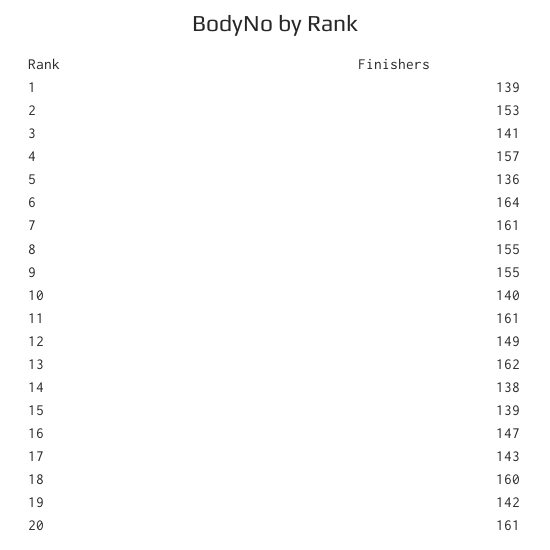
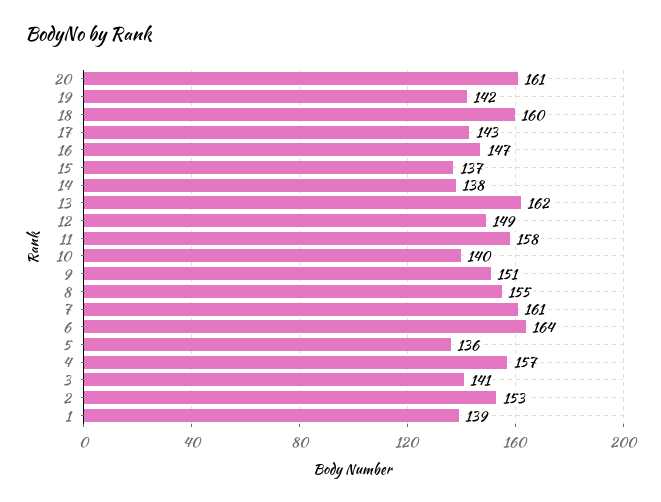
  {
    "1": 139,
    "2": 153,
    "3": 141,
    "4": 157,
    "5": 136,
    "6": 164,
    "7": 161,
    "8": 155,
-   "9": 155,
+   "9": 151,
    "10": 140,
-   "11": 161,
+   "11": 158,
    "12": 149,
    "13": 162,
    "14": 138,
-   "15": 139,
+   "15": 137,
    "16": 147,
    "17": 143,
    "18": 160,
    "19": 142,
    "20": 161
  }

